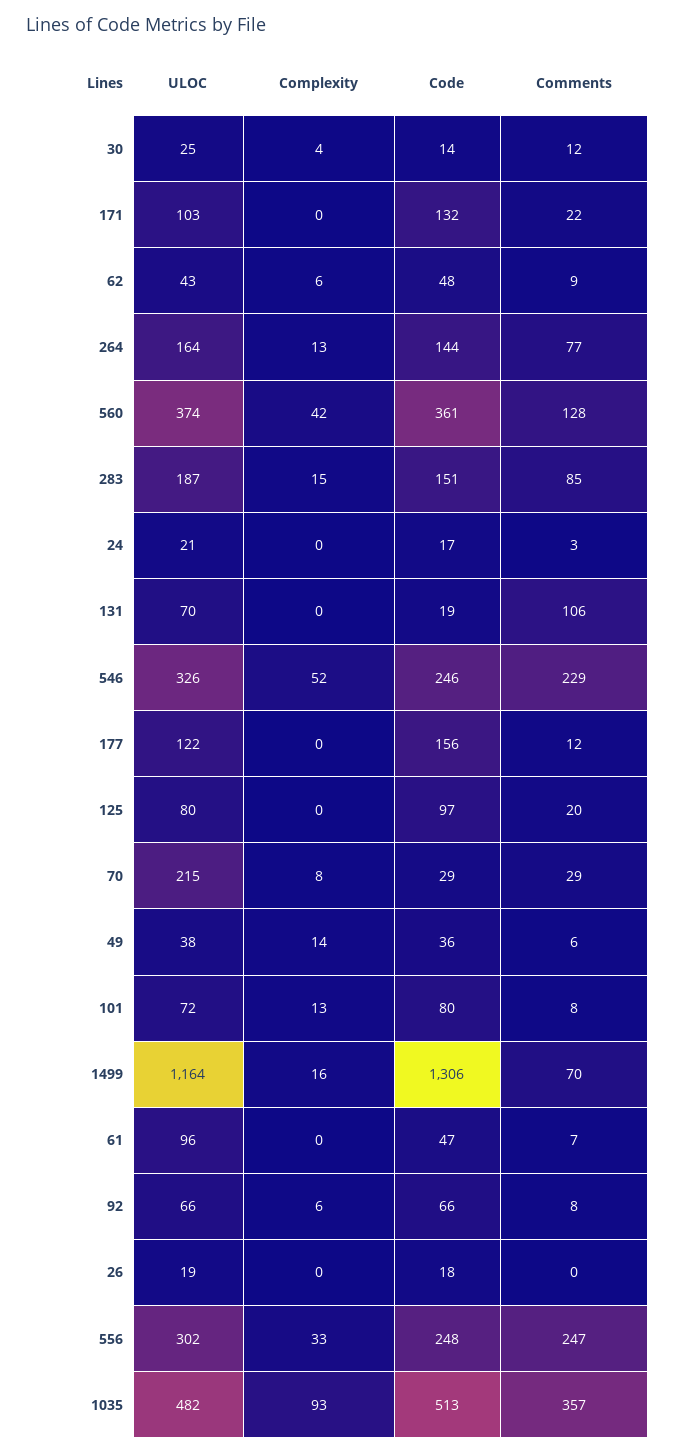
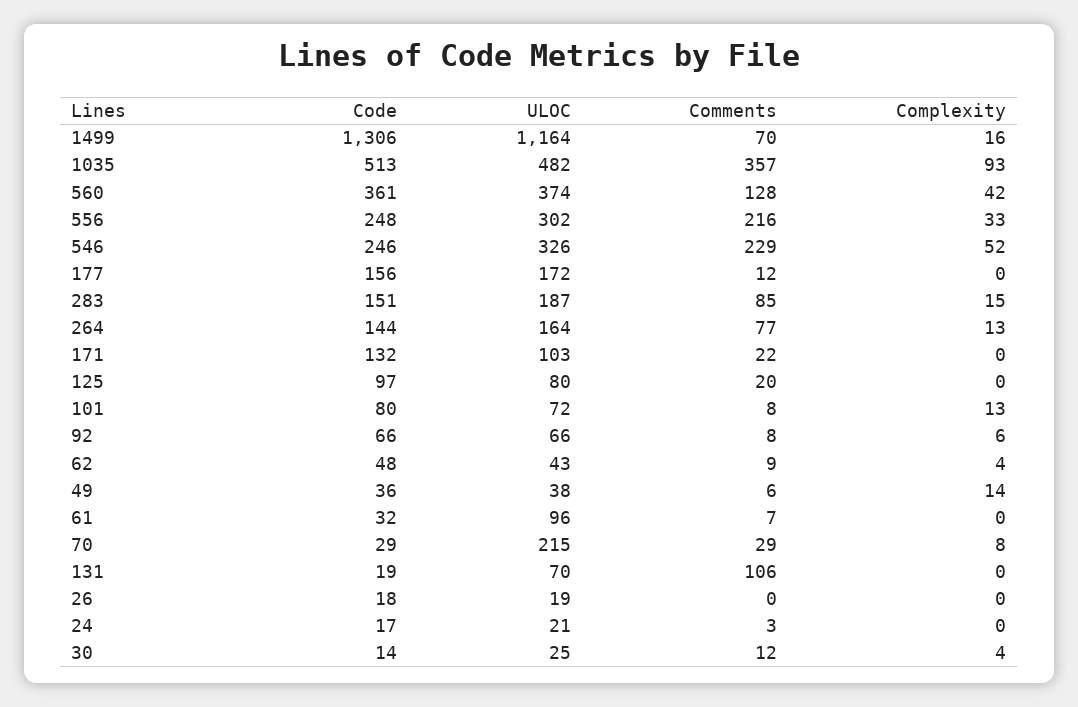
  {
    "ULOC": {
      "30": 25,
      "171": 103,
      "62": 43,
      "264": 164,
      "560": 374,
      "283": 187,
      "24": 21,
      "131": 70,
      "546": 326,
-     "177": 122,
+     "177": 172,
      "125": 80,
      "70": 215,
      "49": 38,
      "101": 72,
      "1499": 1164,
      "61": 96,
      "92": 66,
      "26": 19,
      "556": 302,
      "1035": 482
    },
    "Complexity": {
      "30": 4,
      "171": 0,
-     "62": 6,
+     "62": 4,
      "264": 13,
      "560": 42,
      "283": 15,
      "24": 0,
      "131": 0,
      "546": 52,
      "177": 0,
      "125": 0,
      "70": 8,
      "49": 14,
      "101": 13,
      "1499": 16,
      "61": 0,
      "92": 6,
      "26": 0,
      "556": 33,
      "1035": 93
    },
    "Code": {
      "30": 14,
      "171": 132,
      "62": 48,
      "264": 144,
      "560": 361,
      "283": 151,
      "24": 17,
      "131": 19,
      "546": 246,
      "177": 156,
      "125": 97,
      "70": 29,
      "49": 36,
      "101": 80,
      "1499": 1306,
-     "61": 47,
+     "61": 32,
      "92": 66,
      "26": 18,
      "556": 248,
      "1035": 513
    },
    "Comments": {
      "30": 12,
      "171": 22,
      "62": 9,
      "264": 77,
      "560": 128,
      "283": 85,
      "24": 3,
      "131": 106,
      "546": 229,
      "177": 12,
      "125": 20,
      "70": 29,
      "49": 6,
      "101": 8,
      "1499": 70,
      "61": 7,
      "92": 8,
      "26": 0,
-     "556": 247,
+     "556": 216,
      "1035": 357
    }
  }

